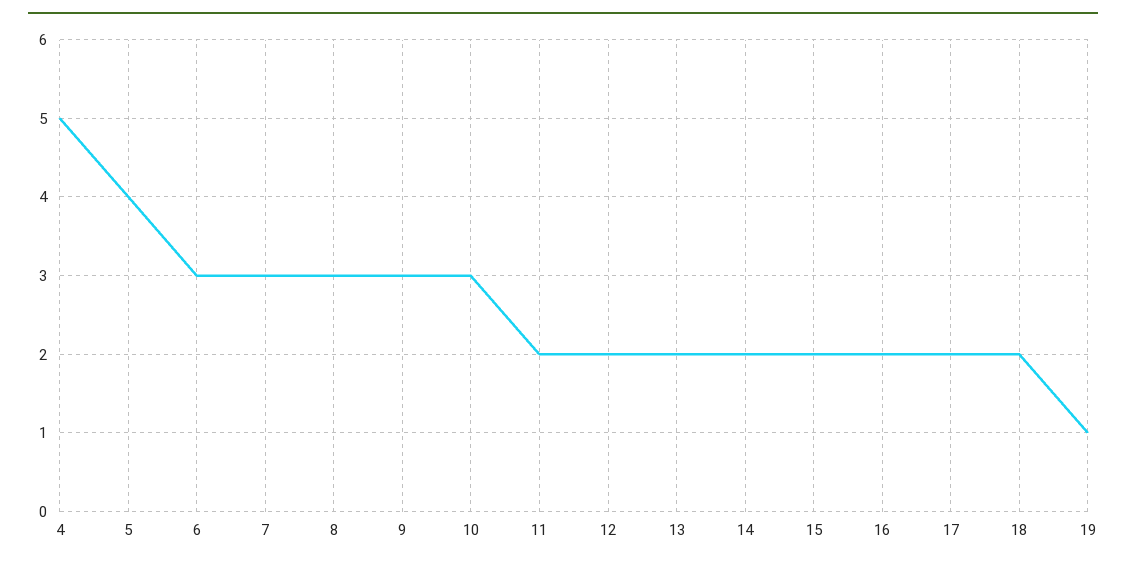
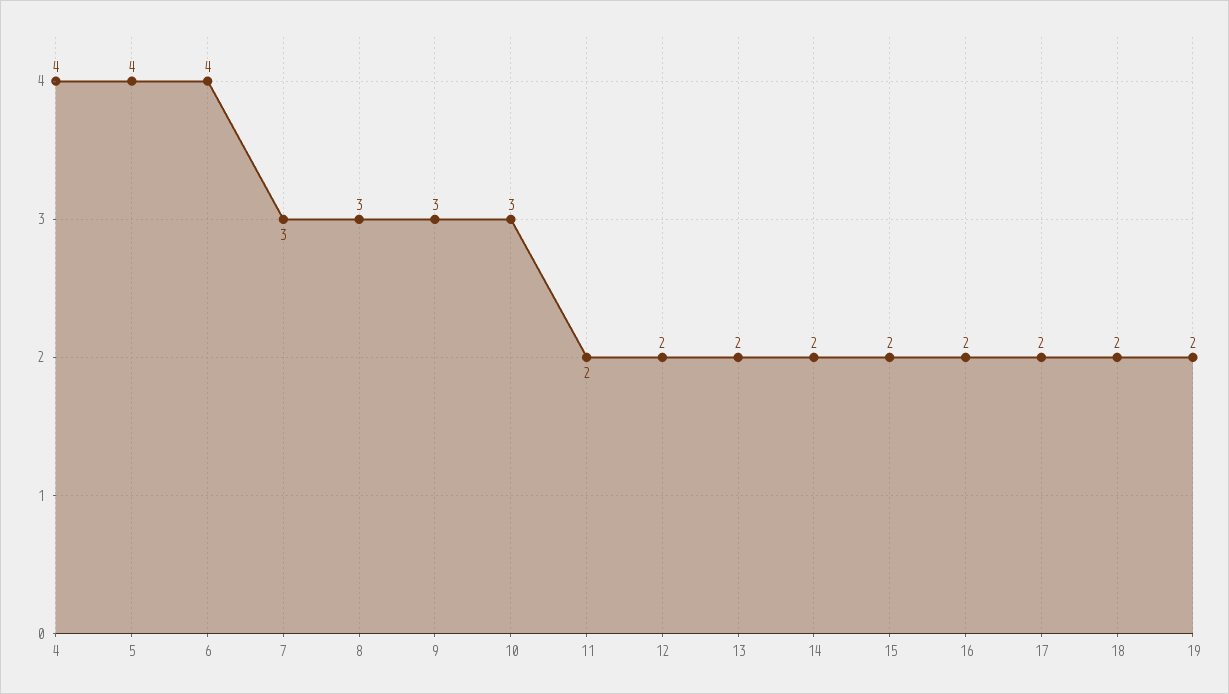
  {
-   "4": 5,
+   "4": 4,
    "5": 4,
-   "6": 3,
+   "6": 4,
    "7": 3,
    "8": 3,
    "9": 3,
    "10": 3,
    "11": 2,
    "12": 2,
    "13": 2,
    "14": 2,
    "15": 2,
    "16": 2,
    "17": 2,
    "18": 2,
-   "19": 1
+   "19": 2
  }

